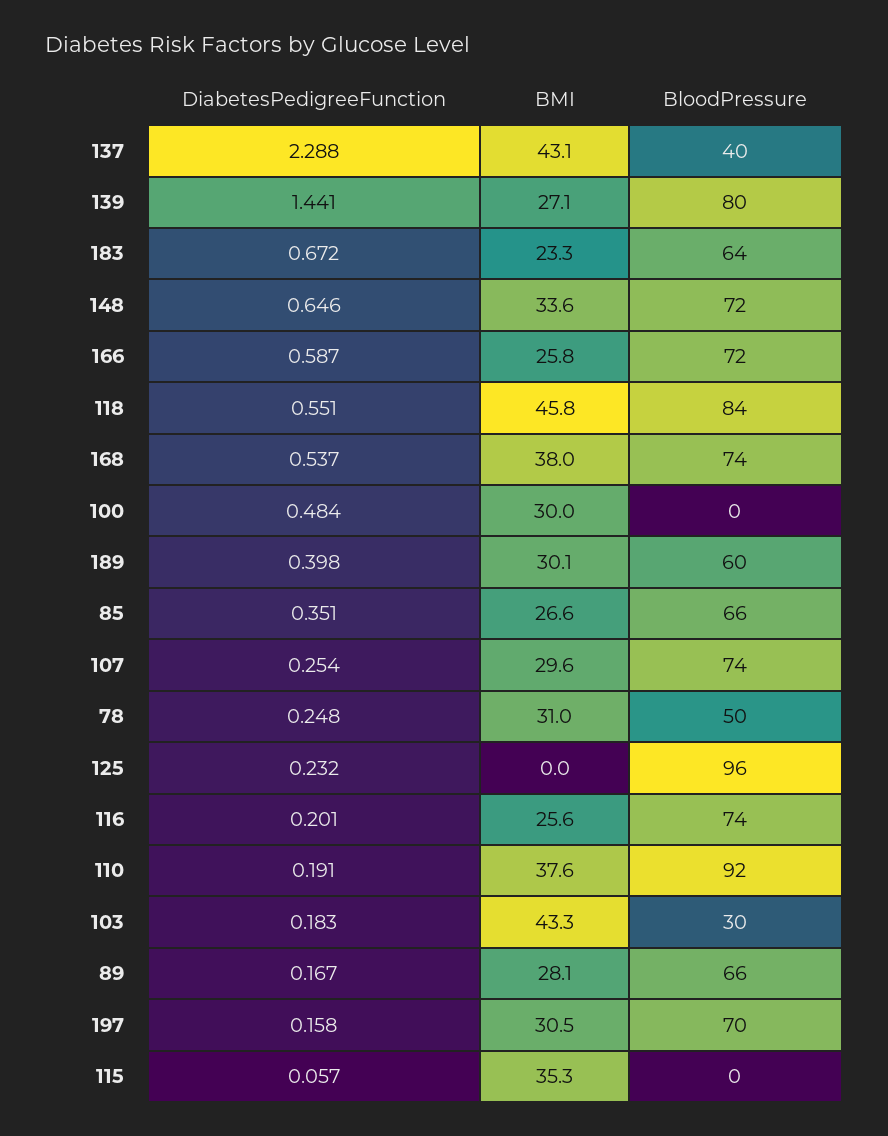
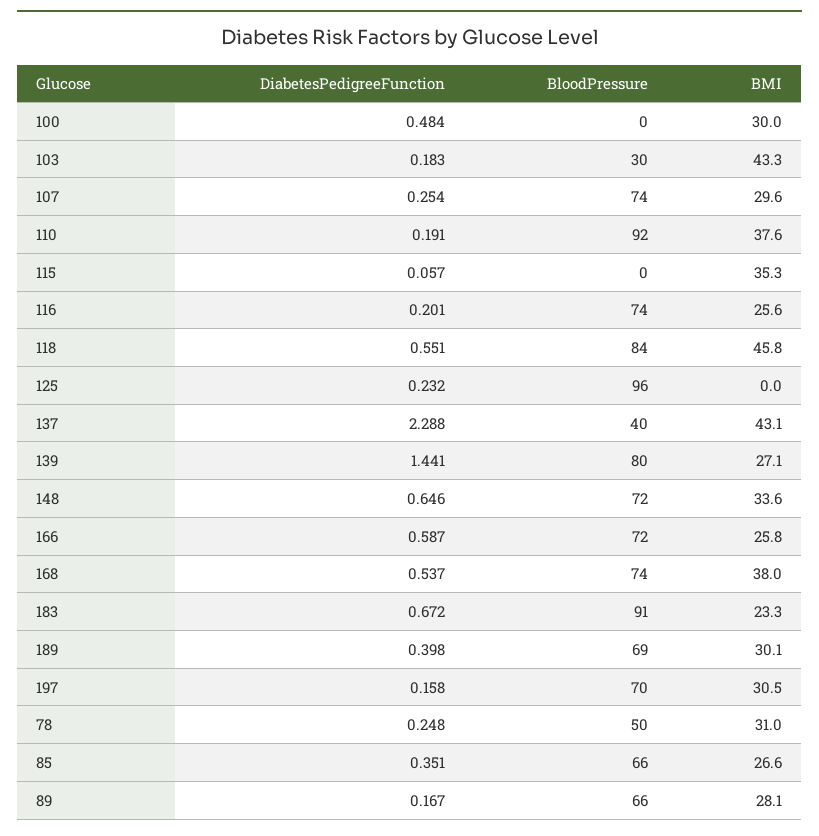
  {
    "DiabetesPedigreeFunction": {
      "137": 2.288,
      "139": 1.441,
      "183": 0.672,
      "148": 0.646,
      "166": 0.587,
      "118": 0.551,
      "168": 0.537,
      "100": 0.484,
      "189": 0.398,
      "85": 0.351,
      "107": 0.254,
      "78": 0.248,
      "125": 0.232,
      "116": 0.201,
      "110": 0.191,
      "103": 0.183,
      "89": 0.167,
      "197": 0.158,
      "115": 0.057
    },
    "BMI": {
      "137": 43.1,
      "139": 27.1,
      "183": 23.3,
      "148": 33.6,
      "166": 25.8,
      "118": 45.8,
      "168": 38,
      "100": 30,
      "189": 30.1,
      "85": 26.6,
      "107": 29.6,
      "78": 31,
      "125": 0,
      "116": 25.6,
      "110": 37.6,
      "103": 43.3,
      "89": 28.1,
      "197": 30.5,
      "115": 35.3
    },
    "BloodPressure": {
      "137": 40,
      "139": 80,
-     "183": 64,
+     "183": 91,
      "148": 72,
      "166": 72,
      "118": 84,
      "168": 74,
      "100": 0,
-     "189": 60,
+     "189": 69,
      "85": 66,
      "107": 74,
      "78": 50,
      "125": 96,
      "116": 74,
      "110": 92,
      "103": 30,
      "89": 66,
      "197": 70,
      "115": 0
    }
  }

